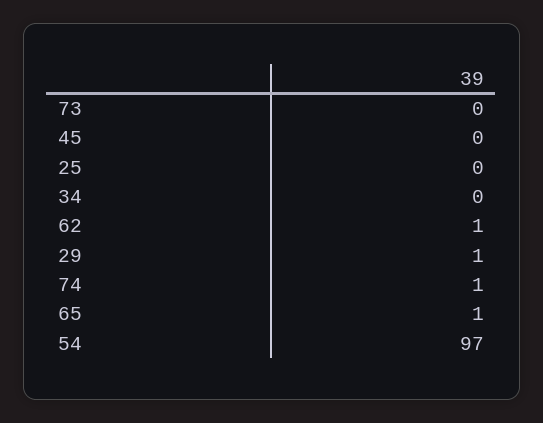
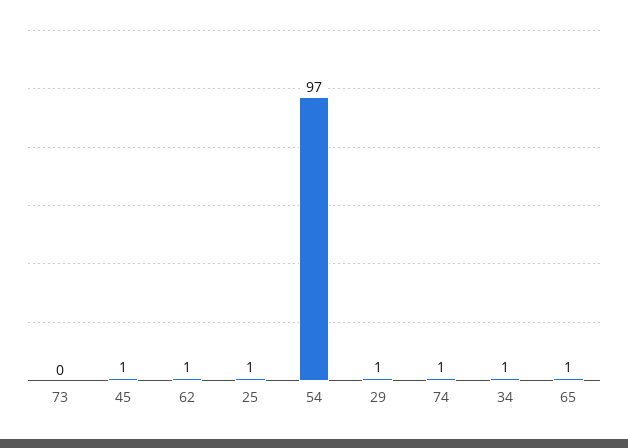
  {
    "73": 0,
-   "45": 0,
+   "45": 1,
-   "25": 0,
+   "25": 1,
-   "34": 0,
+   "34": 1,
    "62": 1,
    "29": 1,
    "74": 1,
    "65": 1,
    "54": 97
  }

